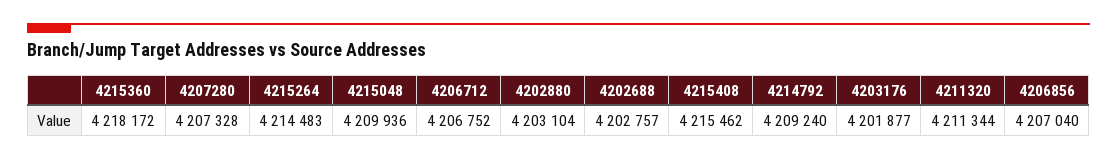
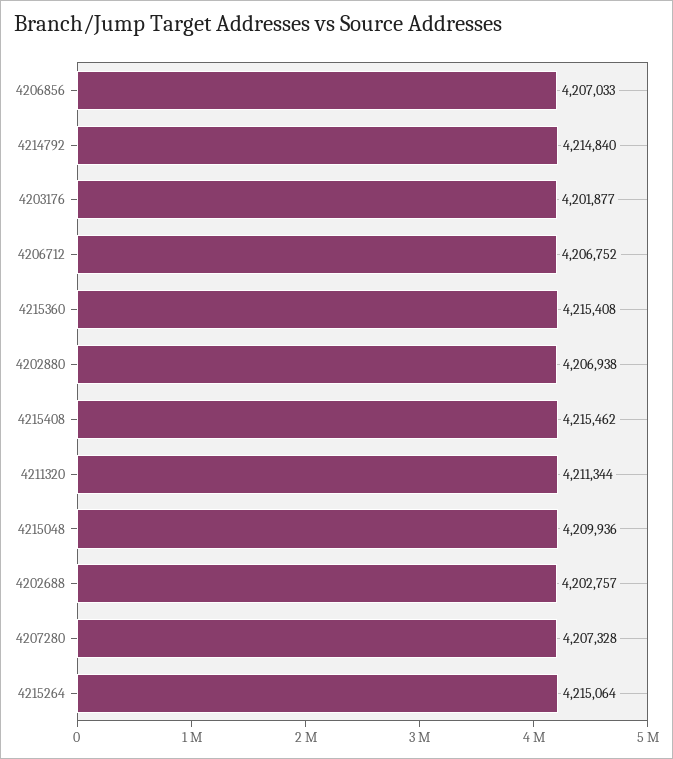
  {
-   "4215360": 4218172,
+   "4215360": 4215408,
    "4207280": 4207328,
-   "4215264": 4214483,
+   "4215264": 4215064,
    "4215048": 4209936,
    "4206712": 4206752,
-   "4202880": 4203104,
+   "4202880": 4206938,
    "4202688": 4202757,
    "4215408": 4215462,
-   "4214792": 4209240,
+   "4214792": 4214840,
    "4203176": 4201877,
    "4211320": 4211344,
-   "4206856": 4207040
+   "4206856": 4207033
  }

